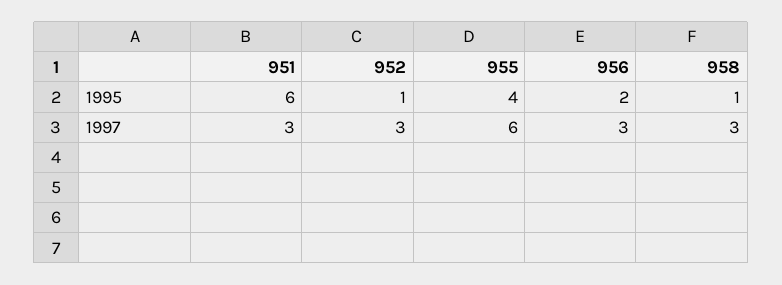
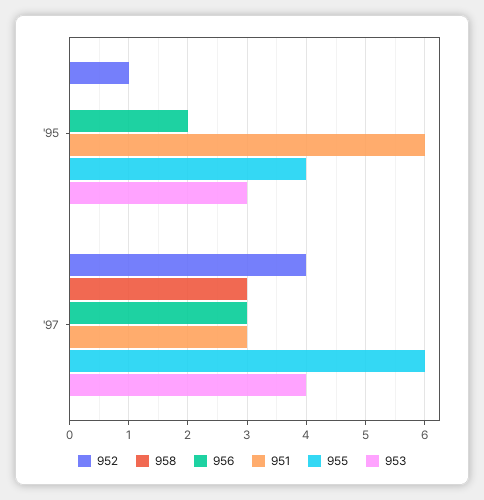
  {
    "951": {
      "1995": 6,
      "1997": 3
    },
    "952": {
      "1995": 1,
-     "1997": 3
+     "1997": 4
    },
    "955": {
      "1995": 4,
      "1997": 6
    },
    "956": {
      "1995": 2,
      "1997": 3
    },
    "958": {
-     "1995": 1,
+     "1995": 0,
      "1997": 3
-   }
+   },
+   "953": {
+     "1995": 3,
+     "1997": 4
+   }
  }

